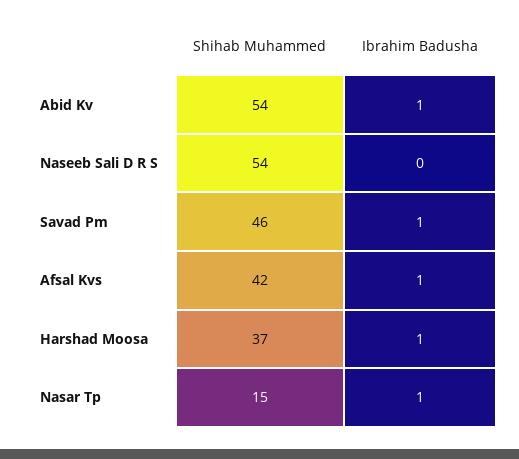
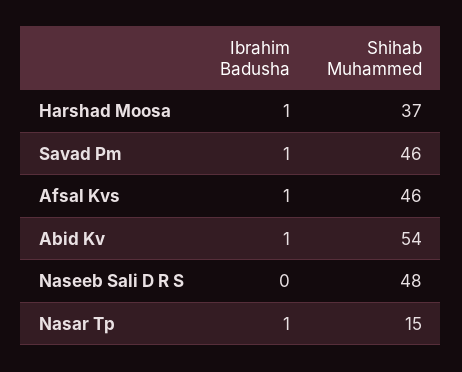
  {
    "Shihab Muhammed": {
      "Abid Kv": 54,
-     "Naseeb Sali D R S": 54,
+     "Naseeb Sali D R S": 48,
      "Savad Pm": 46,
-     "Afsal Kvs": 42,
+     "Afsal Kvs": 46,
      "Harshad Moosa": 37,
      "Nasar Tp": 15
    },
    "Ibrahim Badusha": {
      "Abid Kv": 1,
      "Naseeb Sali D R S": 0,
      "Savad Pm": 1,
      "Afsal Kvs": 1,
      "Harshad Moosa": 1,
      "Nasar Tp": 1
    }
  }

